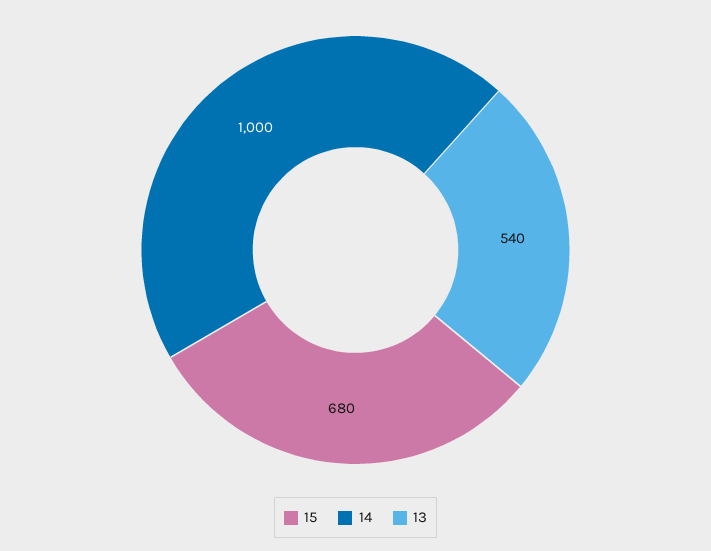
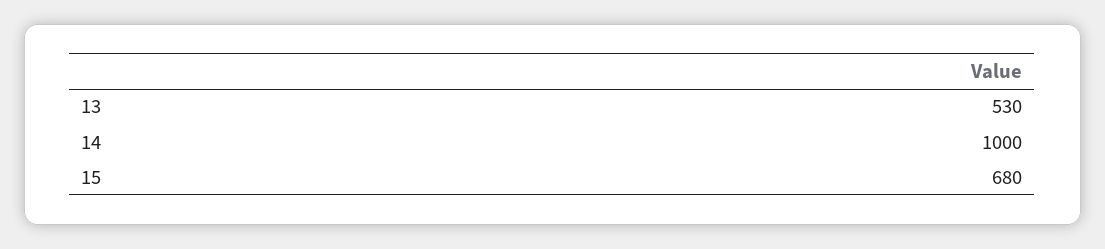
  {
    "15": 680,
    "14": 1000,
-   "13": 540
+   "13": 530
  }

